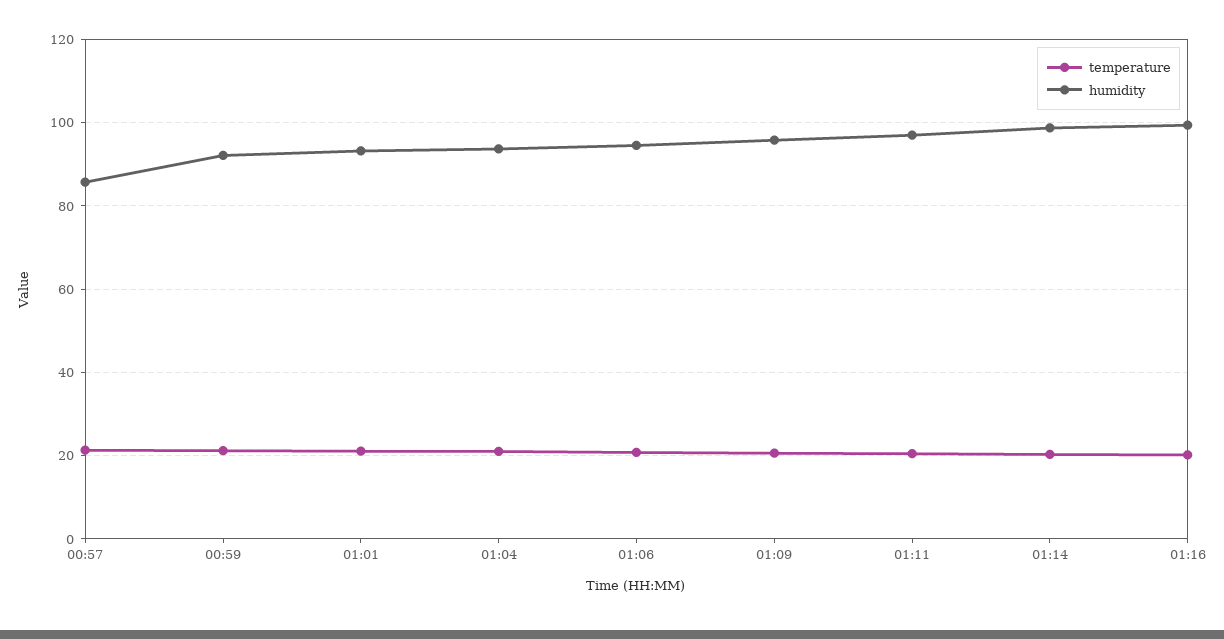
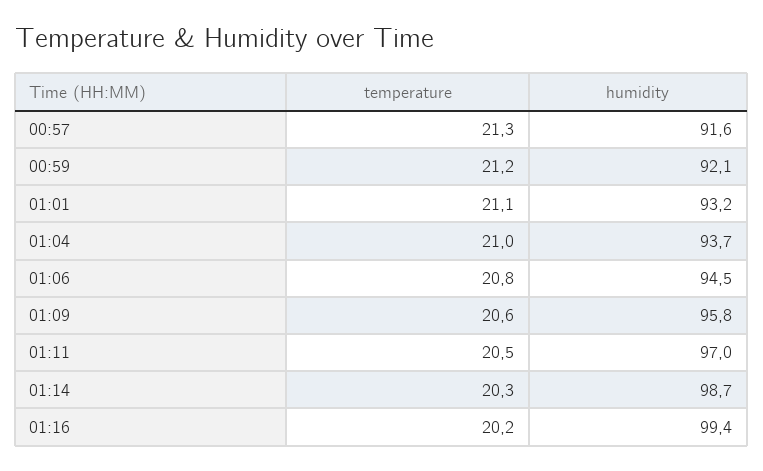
  {
    "temperature": {
      "00:57": 21.3,
      "00:59": 21.2,
      "01:01": 21.1,
      "01:04": 21,
      "01:06": 20.8,
      "01:09": 20.6,
      "01:11": 20.5,
      "01:14": 20.3,
      "01:16": 20.2
    },
    "humidity": {
-     "00:57": 86,
+     "00:57": 91.6,
      "00:59": 92.1,
      "01:01": 93.2,
      "01:04": 93.7,
      "01:06": 94.5,
      "01:09": 95.8,
      "01:11": 97,
      "01:14": 98.7,
      "01:16": 99.4
    }
  }

